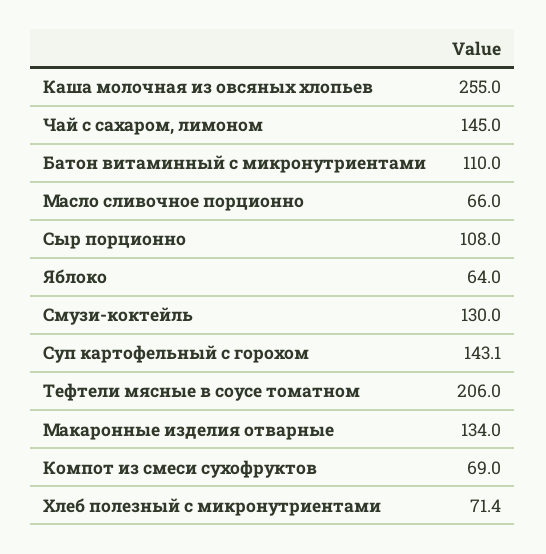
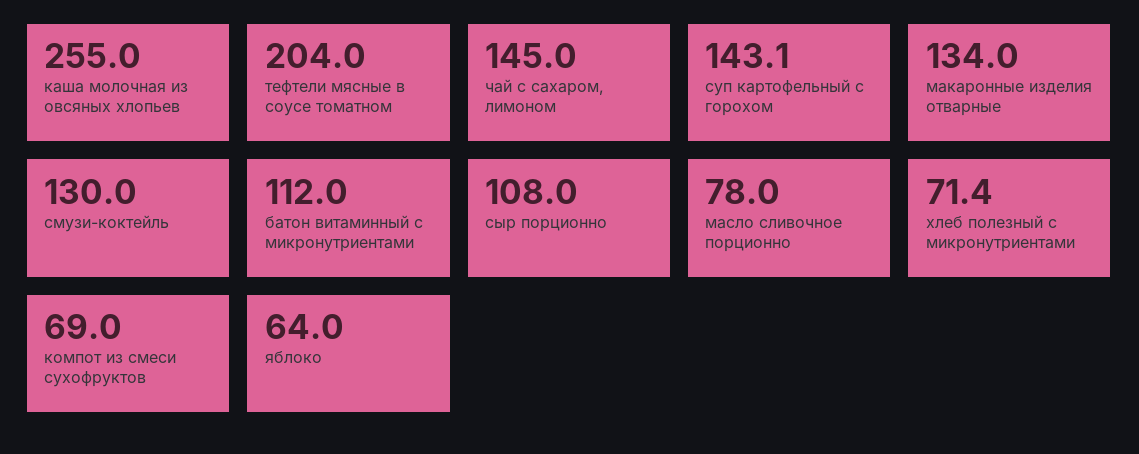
  {
    "Каша молочная из овсяных хлопьев": 255,
    "Чай с сахаром, лимоном": 145,
-   "Батон витаминный с микронутриентами": 110,
+   "Батон витаминный с микронутриентами": 112,
-   "Масло сливочное порционно": 66,
+   "Масло сливочное порционно": 78,
    "Сыр порционно": 108,
    "Яблоко": 64,
    "Смузи-коктейль": 130,
    "Суп картофельный с горохом": 143.1,
-   "Тефтели мясные в соусе томатном": 206,
+   "Тефтели мясные в соусе томатном": 204,
    "Макаронные изделия отварные": 134,
    "Компот из смеси сухофруктов": 69,
    "Хлеб полезный с микронутриентами": 71.4
  }

